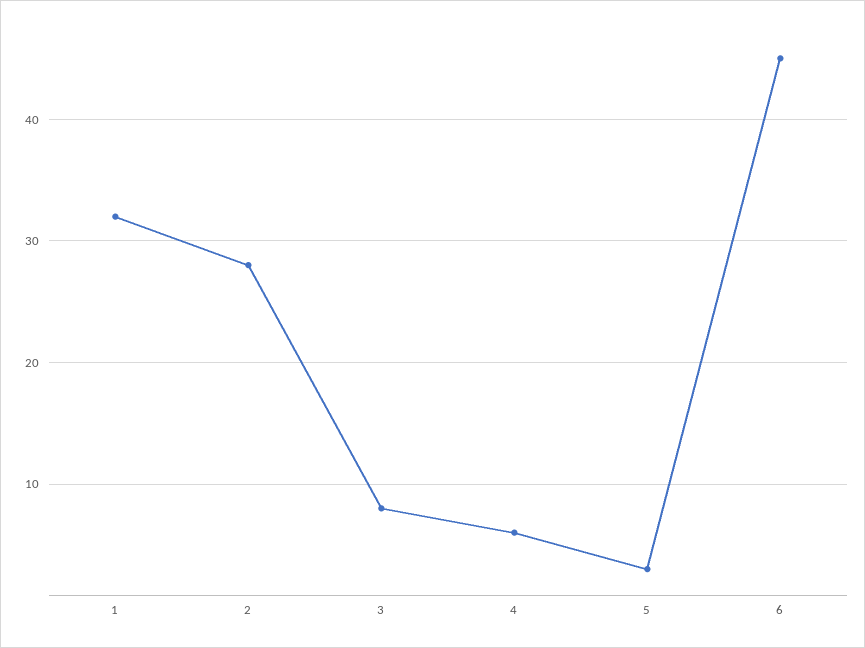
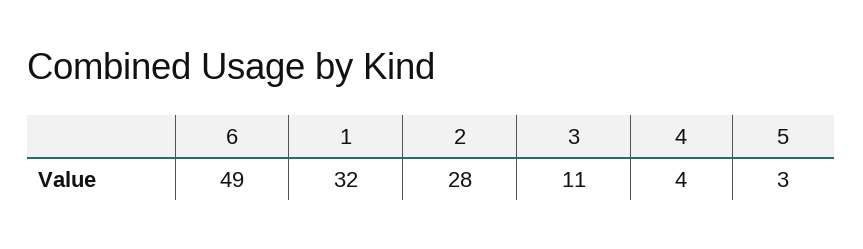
  {
    "1": 32,
    "2": 28,
-   "3": 8,
+   "3": 11,
-   "4": 6,
+   "4": 4,
    "5": 3,
-   "6": 45
+   "6": 49
  }

